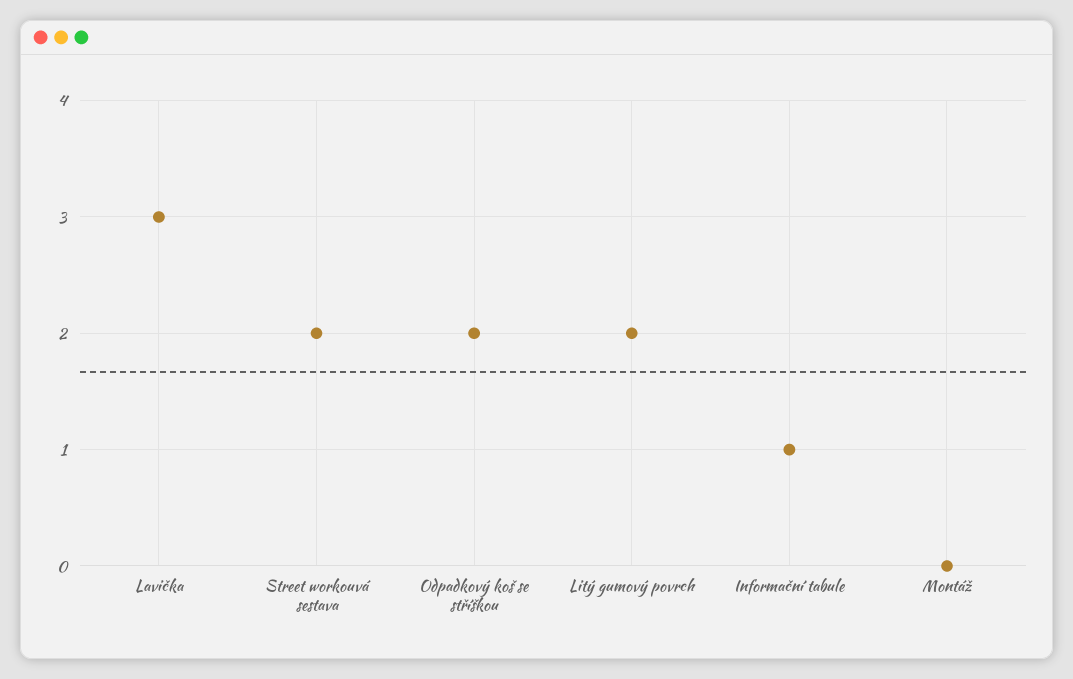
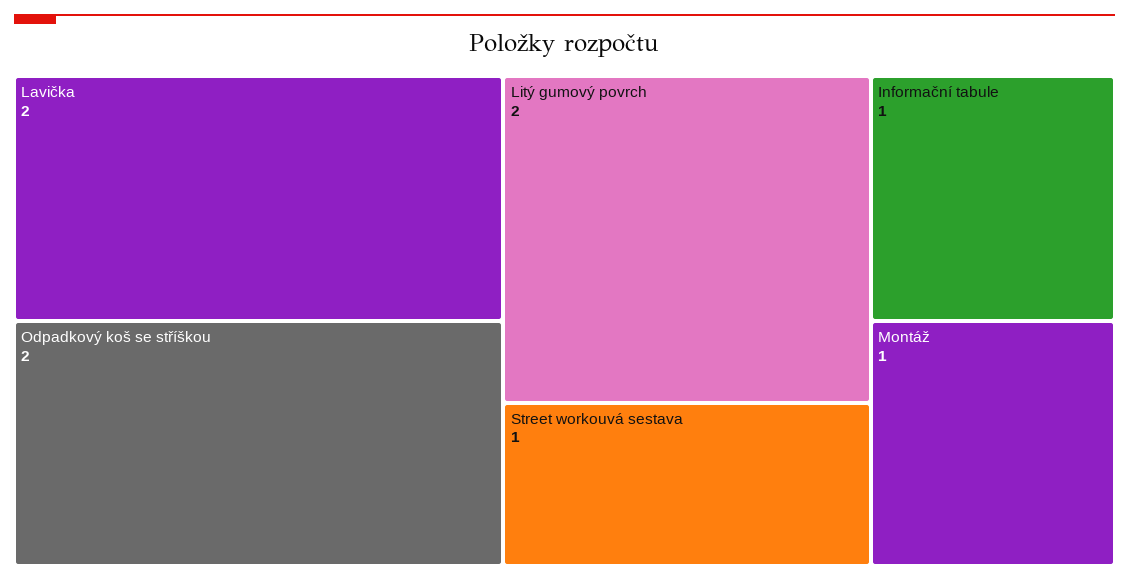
  {
-   "Lavička": 3,
+   "Lavička": 2,
-   "Street workouvá sestava": 2,
+   "Street workouvá sestava": 1,
    "Odpadkový koš se stříškou": 2,
    "Litý gumový povrch": 2,
    "Informační tabule": 1,
-   "Montáž": 0
+   "Montáž": 1
  }

